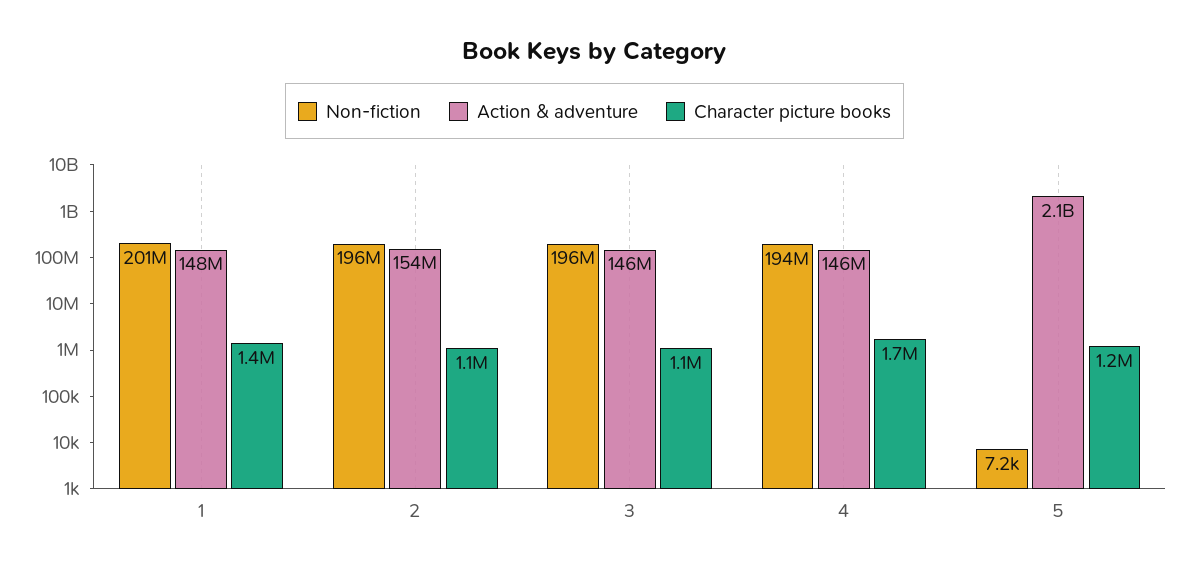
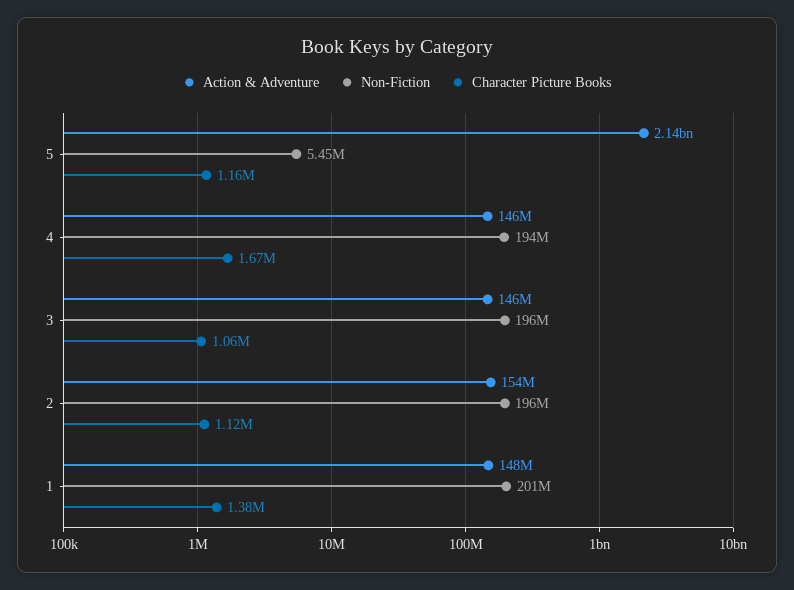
  {
    "Non-fiction": {
      "1": 201000000,
      "2": 196000000,
      "3": 196000000,
      "4": 194000000,
-     "5": 7200
+     "5": 5450000
    },
    "Action & adventure": {
      "1": 148000000,
      "2": 154000000,
      "3": 146000000,
      "4": 146000000,
      "5": 2140000000
    },
    "Character picture books": {
      "1": 1380000,
      "2": 1120000,
      "3": 1060000,
      "4": 1670000,
      "5": 1160000
    }
  }

